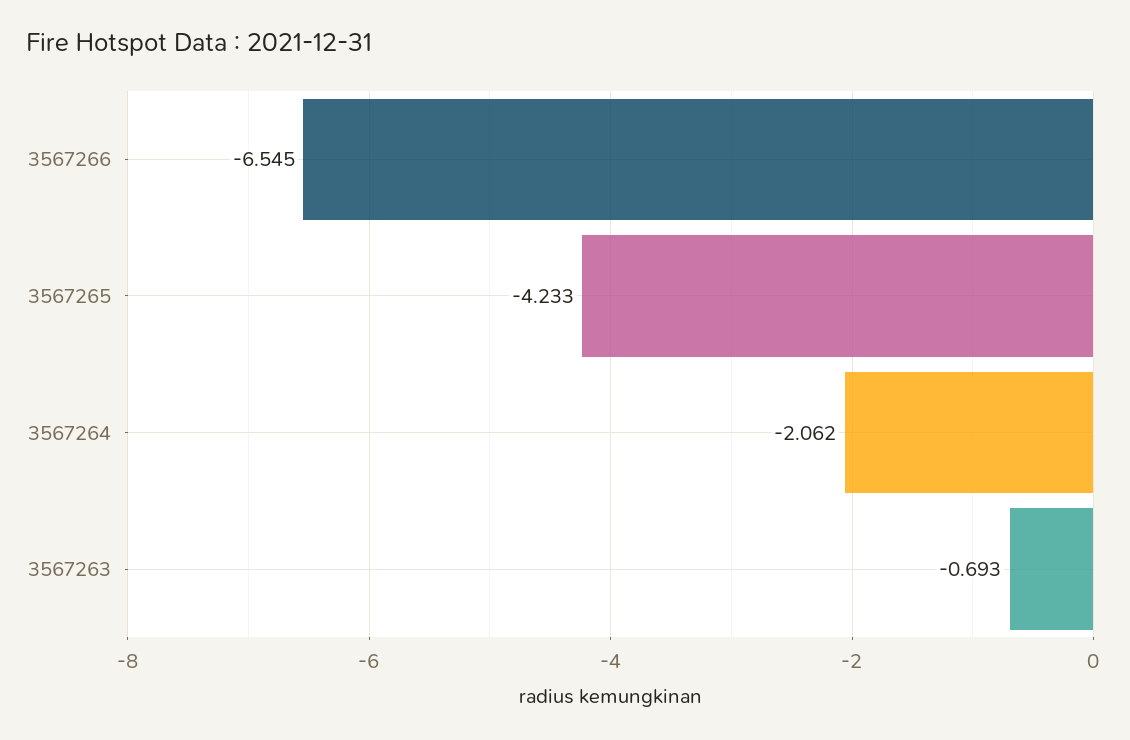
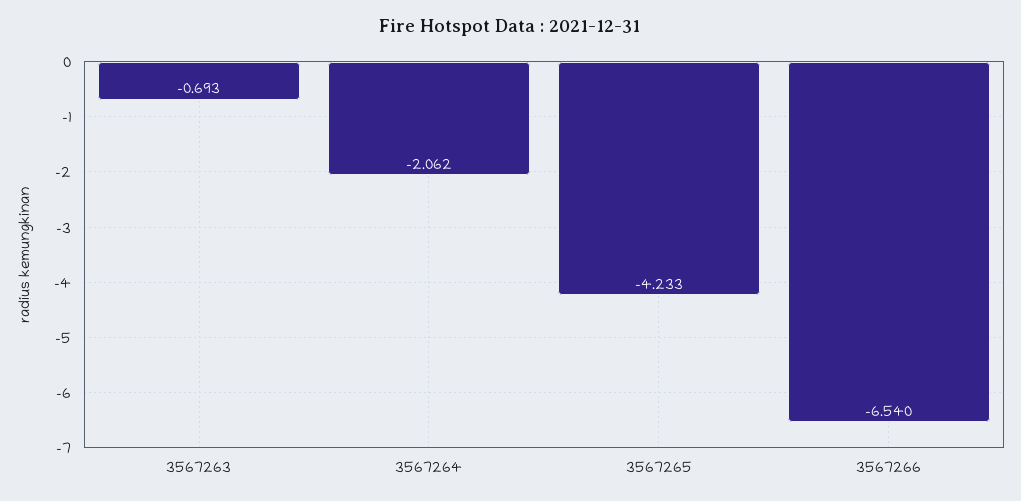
  {
-   "3567266": -6.545,
+   "3567266": -6.54,
    "3567265": -4.233,
    "3567264": -2.062,
    "3567263": -0.693
  }

